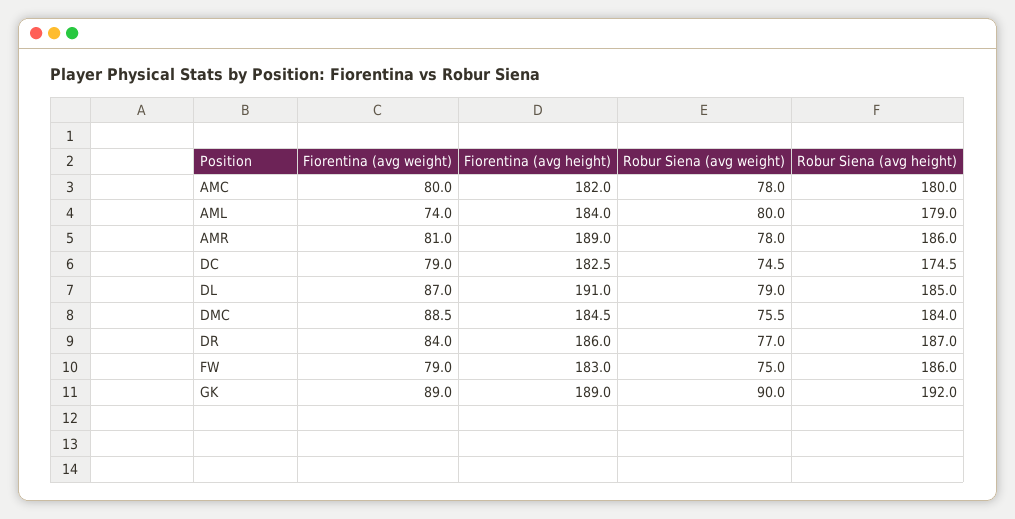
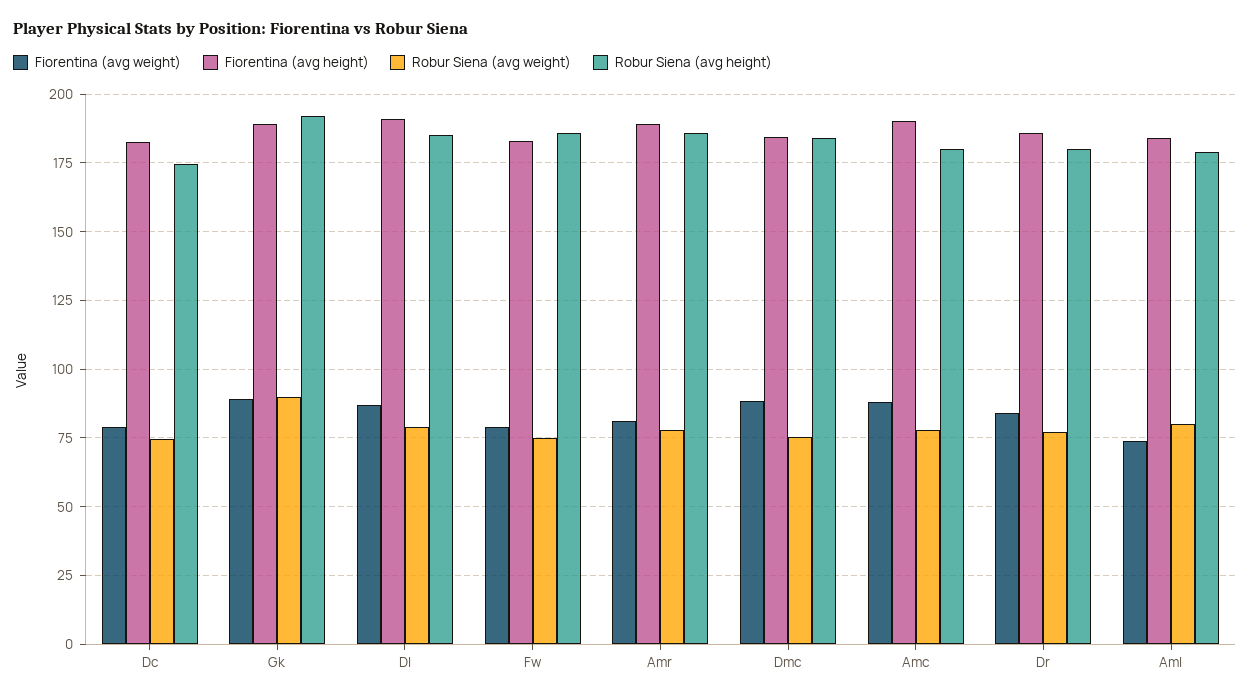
  {
    "Fiorentina (avg weight)": {
-     "AMC": 80,
+     "AMC": 87.5,
      "AML": 74,
      "AMR": 81,
      "DC": 79,
      "DL": 87,
      "DMC": 88.5,
      "DR": 84,
      "FW": 79,
      "GK": 89
    },
    "Fiorentina (avg height)": {
-     "AMC": 182,
+     "AMC": 190,
      "AML": 184,
      "AMR": 189,
      "DC": 182.5,
      "DL": 191,
      "DMC": 184.5,
      "DR": 186,
      "FW": 183,
      "GK": 189
    },
    "Robur Siena (avg weight)": {
      "AMC": 78,
      "AML": 80,
      "AMR": 78,
      "DC": 74.5,
      "DL": 79,
      "DMC": 75.5,
      "DR": 77,
      "FW": 75,
      "GK": 90
    },
    "Robur Siena (avg height)": {
      "AMC": 180,
      "AML": 179,
      "AMR": 186,
      "DC": 174.5,
      "DL": 185,
      "DMC": 184,
-     "DR": 187,
+     "DR": 180,
      "FW": 186,
      "GK": 192
    }
  }

